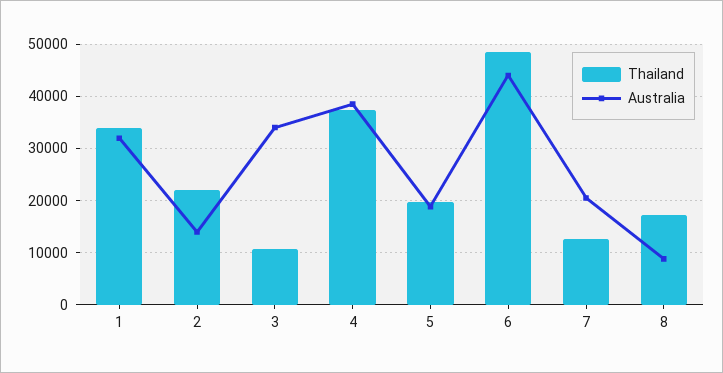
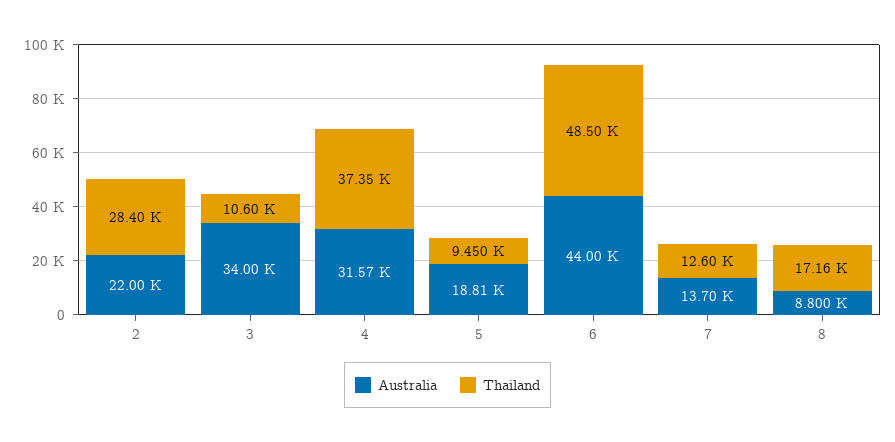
  {
    "Thailand": {
-     "1": 34000,
-     "2": 22000,
+     "2": 28400,
      "3": 10600,
      "4": 37350,
-     "5": 20000,
+     "5": 9450,
      "6": 48500,
      "7": 12600,
      "8": 17160
    },
    "Australia": {
-     "1": 32000,
-     "2": 14000,
+     "2": 22000,
      "3": 34000,
-     "4": 38000,
+     "4": 31570,
      "5": 18810,
      "6": 44000,
-     "7": 20000,
+     "7": 13700,
      "8": 8800
    }
  }

